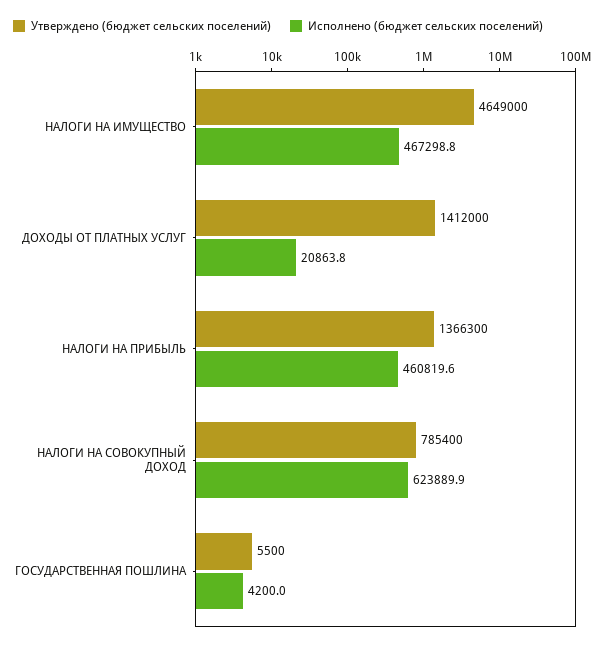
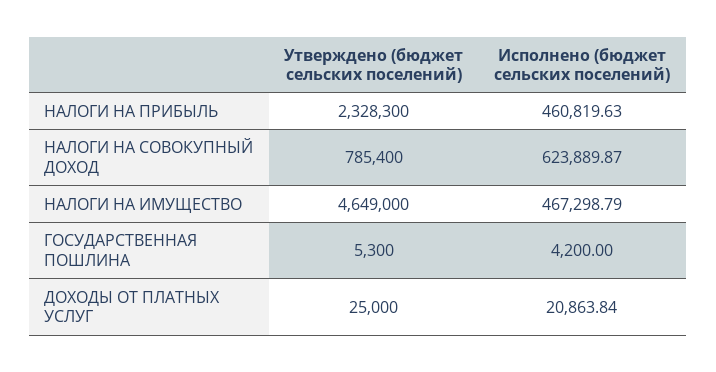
  {
    "Утверждено (бюджет сельских поселений)": {
      "НАЛОГИ НА ИМУЩЕСТВО": 4649000,
-     "ДОХОДЫ ОТ ПЛАТНЫХ УСЛУГ": 1412000,
+     "ДОХОДЫ ОТ ПЛАТНЫХ УСЛУГ": 25000,
-     "НАЛОГИ НА ПРИБЫЛЬ": 1366300,
+     "НАЛОГИ НА ПРИБЫЛЬ": 2328300,
      "НАЛОГИ НА СОВОКУПНЫЙ ДОХОД": 785400,
-     "ГОСУДАРСТВЕННАЯ ПОШЛИНА": 5500
+     "ГОСУДАРСТВЕННАЯ ПОШЛИНА": 5300
    },
    "Исполнено (бюджет сельских поселений)": {
      "НАЛОГИ НА ИМУЩЕСТВО": 467298.79,
      "ДОХОДЫ ОТ ПЛАТНЫХ УСЛУГ": 20863.84,
      "НАЛОГИ НА ПРИБЫЛЬ": 460819.63,
      "НАЛОГИ НА СОВОКУПНЫЙ ДОХОД": 623889.87,
      "ГОСУДАРСТВЕННАЯ ПОШЛИНА": 4200
    }
  }

